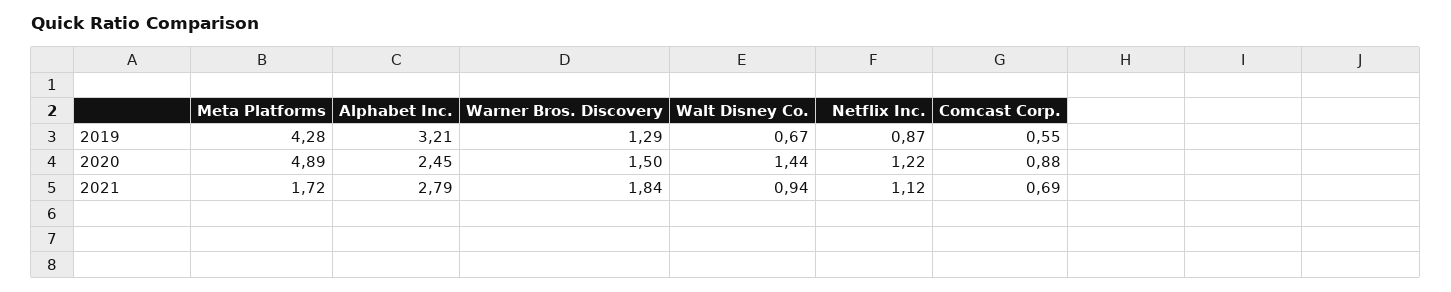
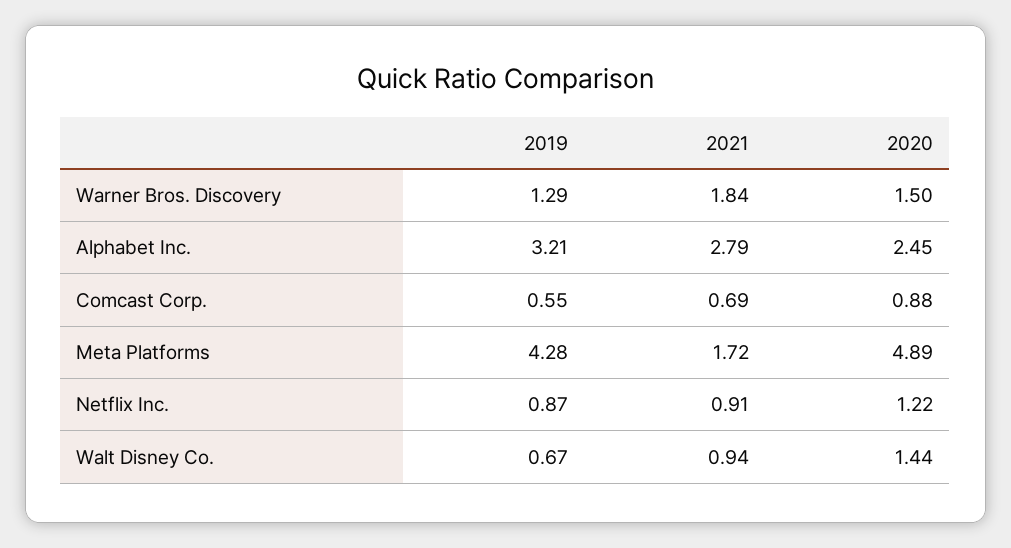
  {
    "Meta Platforms": {
      "2019": 4.28,
      "2020": 4.89,
      "2021": 1.72
    },
    "Alphabet Inc.": {
      "2019": 3.21,
      "2020": 2.45,
      "2021": 2.79
    },
    "Warner Bros. Discovery": {
      "2019": 1.29,
      "2020": 1.5,
      "2021": 1.84
    },
    "Walt Disney Co.": {
      "2019": 0.67,
      "2020": 1.44,
      "2021": 0.94
    },
    "Netflix Inc.": {
      "2019": 0.87,
      "2020": 1.22,
-     "2021": 1.12
+     "2021": 0.91
    },
    "Comcast Corp.": {
      "2019": 0.55,
      "2020": 0.88,
      "2021": 0.69
    }
  }

